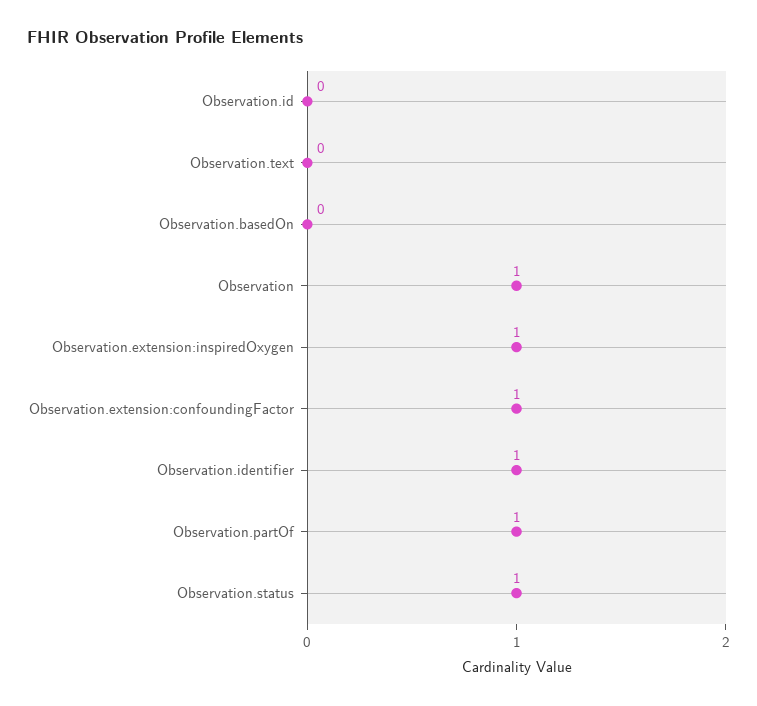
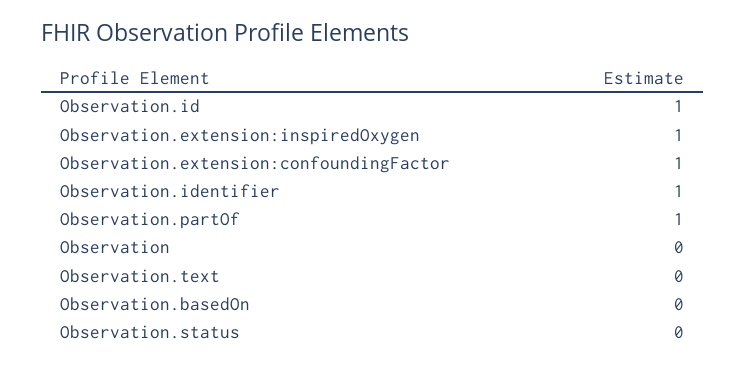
  {
-   "Observation.id": 0,
+   "Observation.id": 1,
    "Observation.text": 0,
    "Observation.basedOn": 0,
-   "Observation": 1,
+   "Observation": 0,
    "Observation.extension:inspiredOxygen": 1,
    "Observation.extension:confoundingFactor": 1,
    "Observation.identifier": 1,
    "Observation.partOf": 1,
-   "Observation.status": 1
+   "Observation.status": 0
  }

